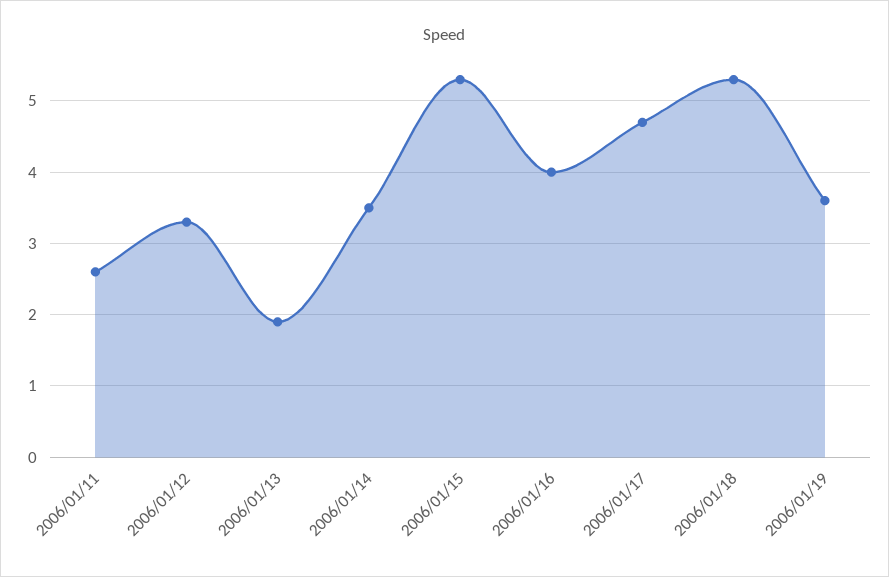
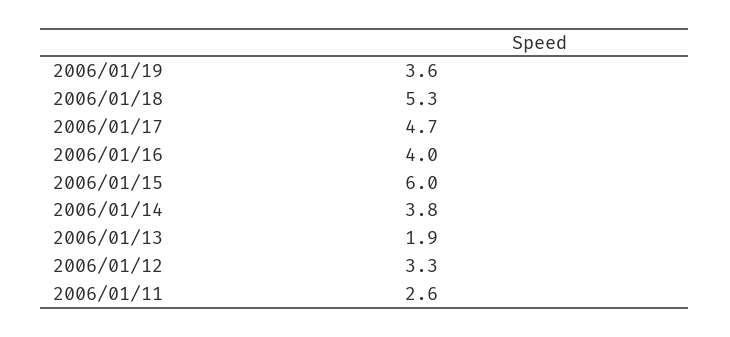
  {
    "2006/01/11": 2.6,
    "2006/01/12": 3.3,
    "2006/01/13": 1.9,
-   "2006/01/14": 3.5,
+   "2006/01/14": 3.8,
-   "2006/01/15": 5.3,
+   "2006/01/15": 6,
    "2006/01/16": 4,
    "2006/01/17": 4.7,
    "2006/01/18": 5.3,
    "2006/01/19": 3.6
  }

